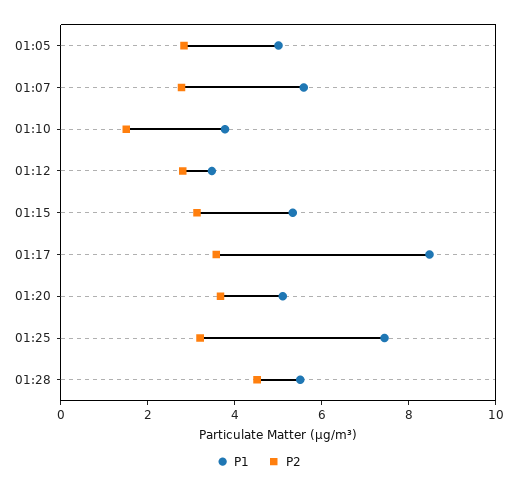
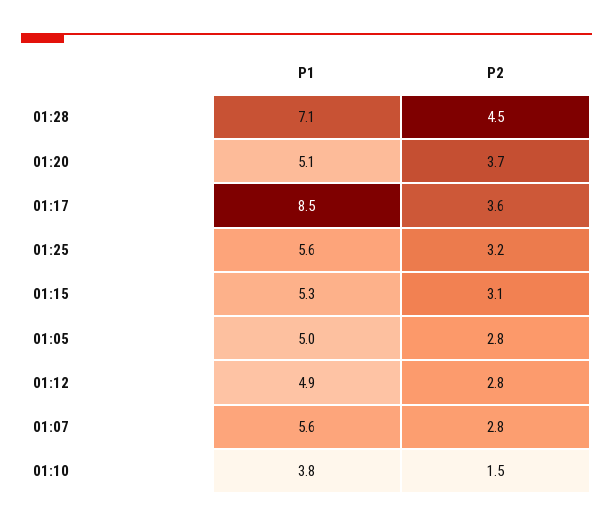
  {
    "P1": {
      "01:05": 5,
      "01:07": 5.6,
      "01:10": 3.8,
-     "01:12": 3.5,
+     "01:12": 4.9,
      "01:15": 5.3,
      "01:17": 8.5,
      "01:20": 5.1,
-     "01:25": 7.5,
+     "01:25": 5.6,
-     "01:28": 5.5
+     "01:28": 7.1
    },
    "P2": {
      "01:05": 2.8,
      "01:07": 2.8,
      "01:10": 1.5,
      "01:12": 2.8,
      "01:15": 3.1,
      "01:17": 3.6,
      "01:20": 3.7,
      "01:25": 3.2,
      "01:28": 4.5
    }
  }

